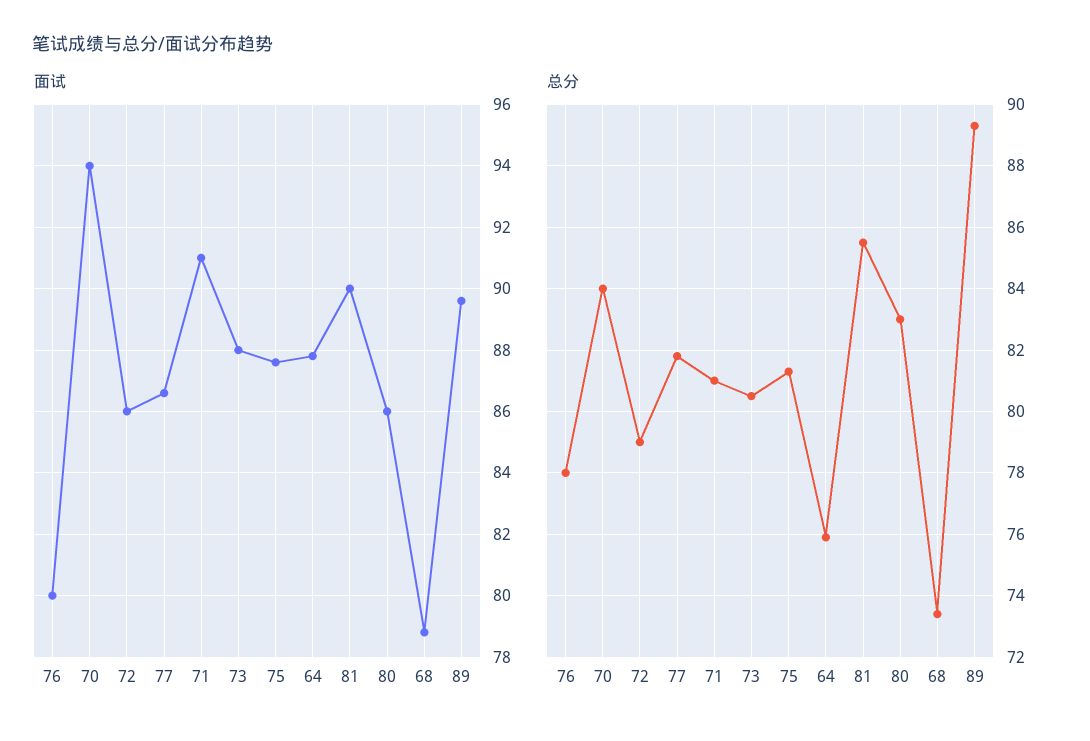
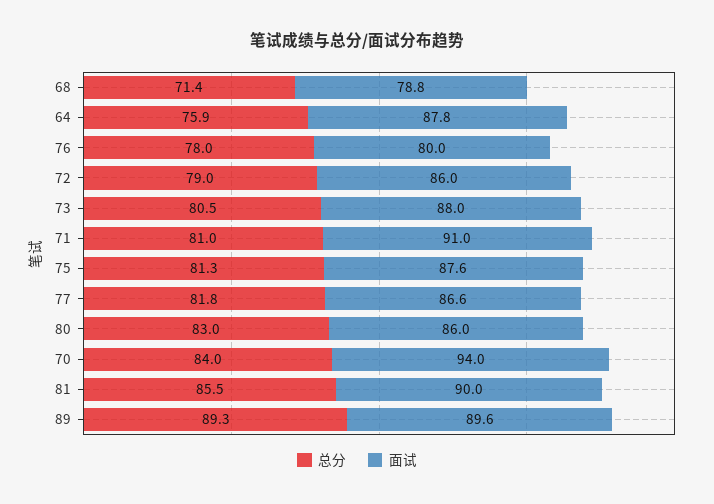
  {
    "面试": {
      "76": 80,
      "70": 94,
      "72": 86,
      "77": 86.6,
      "71": 91,
      "73": 88,
      "75": 87.6,
      "64": 87.8,
      "81": 90,
      "80": 86,
      "68": 78.8,
      "89": 89.6
    },
    "总分": {
      "76": 78,
      "70": 84,
      "72": 79,
      "77": 81.8,
      "71": 81,
      "73": 80.5,
      "75": 81.3,
      "64": 75.9,
      "81": 85.5,
      "80": 83,
-     "68": 73.5,
+     "68": 71.4,
      "89": 89.3
    }
  }

